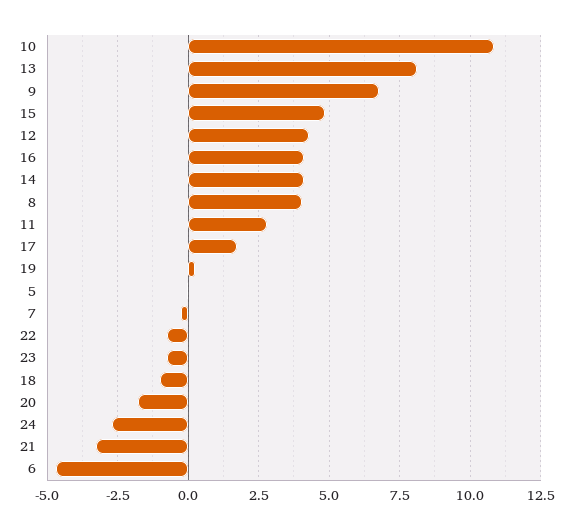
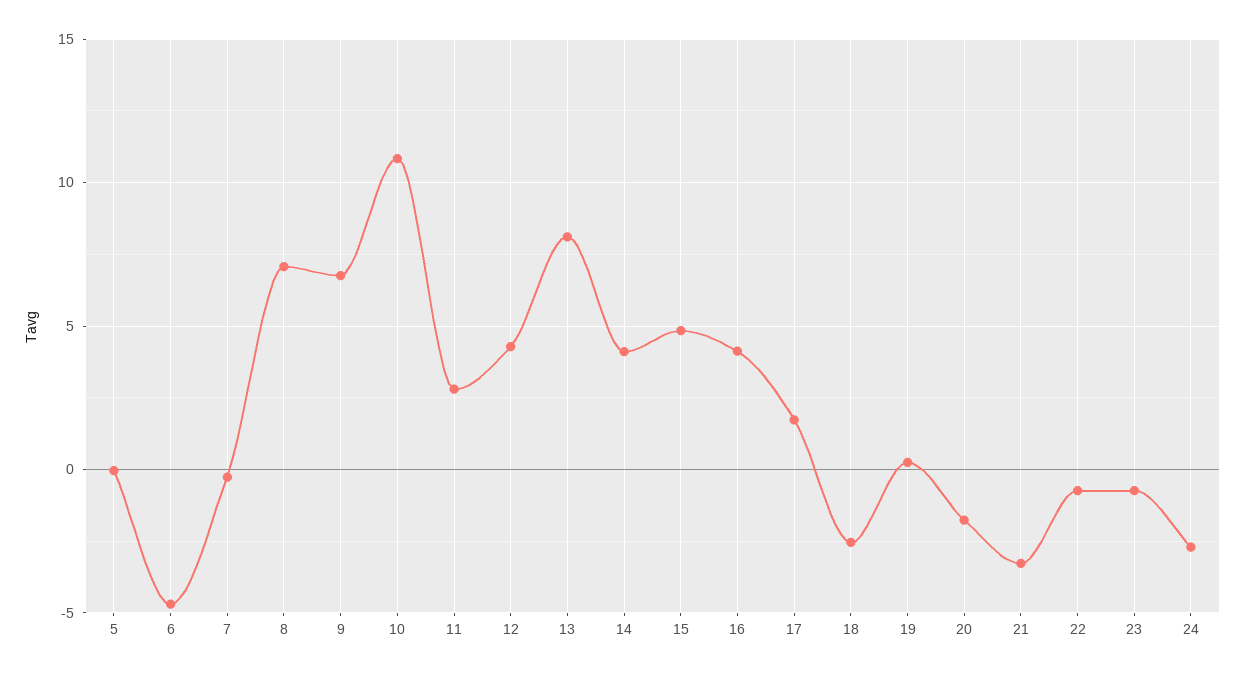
  {
    "10": 10.75,
    "13": 8,
    "9": 6.75,
    "15": 4.75,
    "12": 4.25,
    "16": 4,
    "14": 4,
-   "8": 4,
+   "8": 7,
    "11": 2.75,
    "17": 1.75,
    "19": 0.25,
    "5": 0,
    "7": -0.25,
    "22": -0.75,
    "23": -0.75,
-   "18": -1,
+   "18": -2.5,
    "20": -1.75,
    "24": -2.75,
    "21": -3.25,
    "6": -4.75
  }

